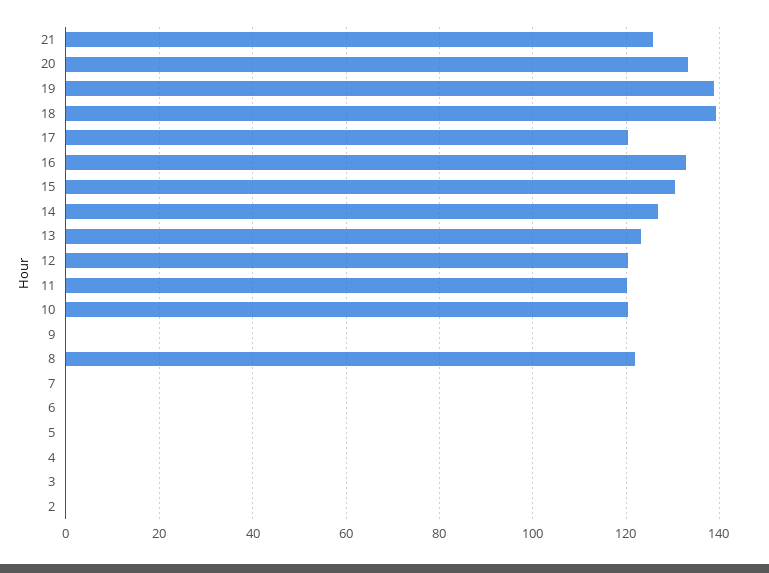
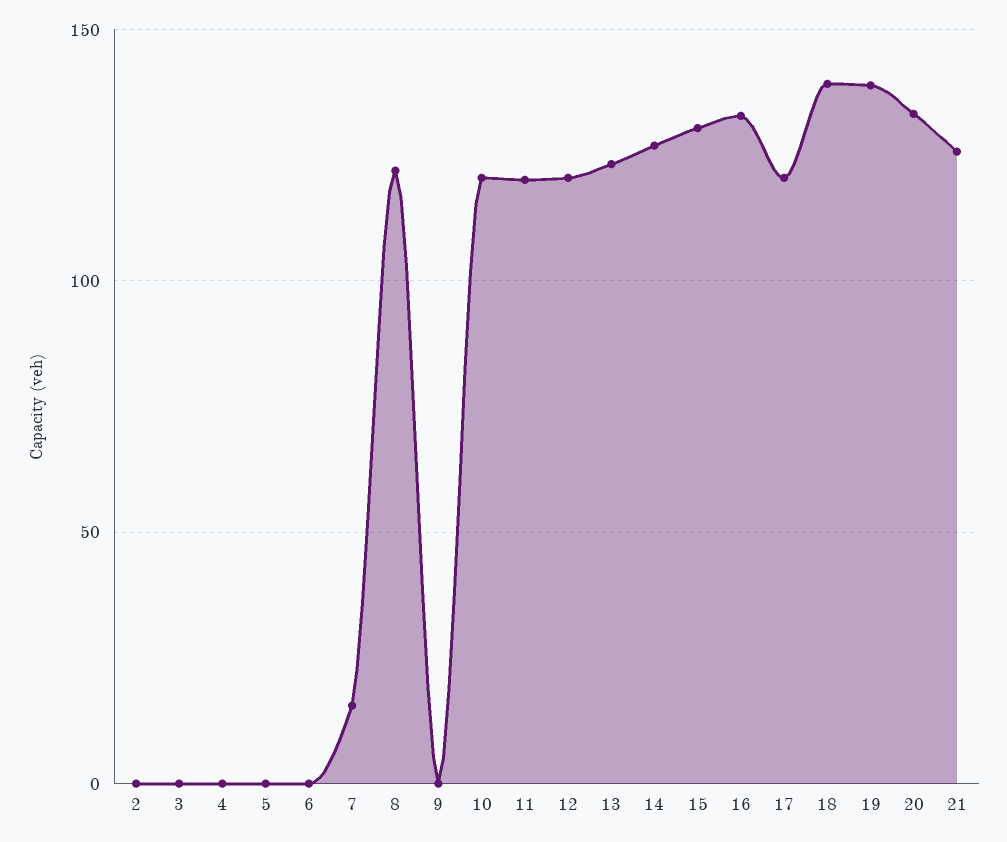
  {
    "21": 126,
    "20": 134,
    "19": 138,
    "18": 140,
    "17": 120,
    "16": 132,
    "15": 130,
    "14": 126,
    "13": 124,
    "12": 120,
    "11": 120,
    "10": 120,
    "9": 0,
    "8": 122,
-   "7": 0,
+   "7": 15,
    "6": 0,
    "5": 0,
    "4": 0,
    "3": 0,
    "2": 0
  }

